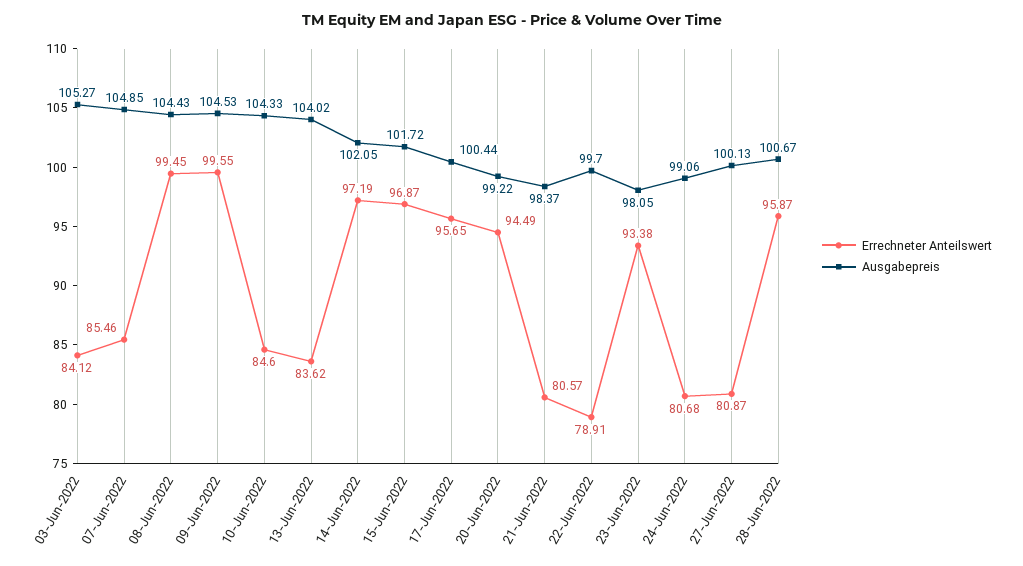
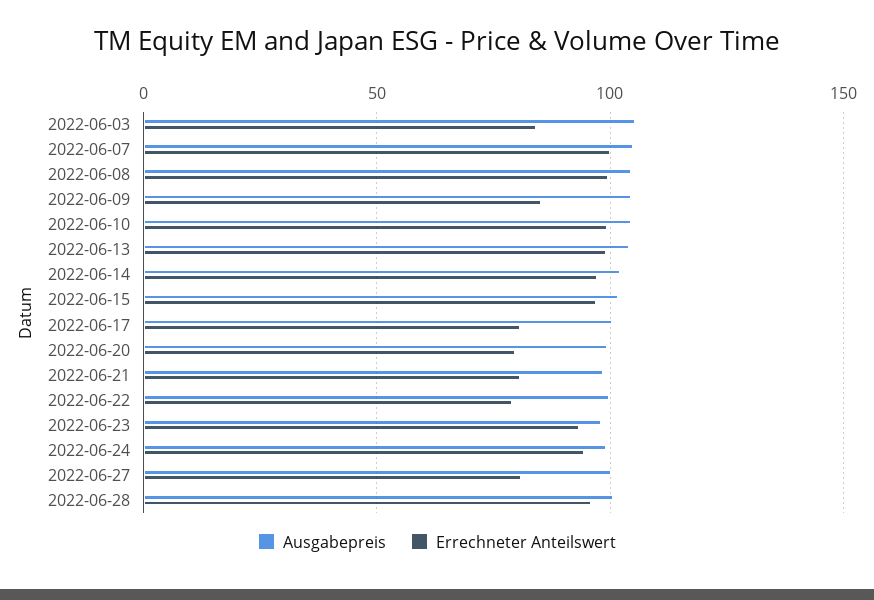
  {
    "Errechneter Anteilswert": {
      "03-Jun-2022": 84.12,
-     "07-Jun-2022": 85.46,
+     "07-Jun-2022": 100,
      "08-Jun-2022": 99.45,
-     "09-Jun-2022": 99.55,
+     "09-Jun-2022": 85,
-     "10-Jun-2022": 84.6,
+     "10-Jun-2022": 100,
-     "13-Jun-2022": 83.62,
+     "13-Jun-2022": 100,
      "14-Jun-2022": 97.19,
      "15-Jun-2022": 96.87,
-     "17-Jun-2022": 95.65,
+     "17-Jun-2022": 80,
-     "20-Jun-2022": 94.49,
+     "20-Jun-2022": 80,
      "21-Jun-2022": 80.57,
      "22-Jun-2022": 78.91,
      "23-Jun-2022": 93.38,
-     "24-Jun-2022": 80.68,
+     "24-Jun-2022": 95,
      "27-Jun-2022": 80.87,
      "28-Jun-2022": 95.87
    },
    "Ausgabepreis": {
      "03-Jun-2022": 105.27,
      "07-Jun-2022": 104.85,
      "08-Jun-2022": 104.43,
      "09-Jun-2022": 104.53,
      "10-Jun-2022": 104.33,
      "13-Jun-2022": 104.02,
      "14-Jun-2022": 102.05,
      "15-Jun-2022": 101.72,
      "17-Jun-2022": 100.44,
      "20-Jun-2022": 99.22,
      "21-Jun-2022": 98.37,
      "22-Jun-2022": 99.7,
      "23-Jun-2022": 98.05,
      "24-Jun-2022": 99.06,
      "27-Jun-2022": 100.13,
      "28-Jun-2022": 100.67
    }
  }

